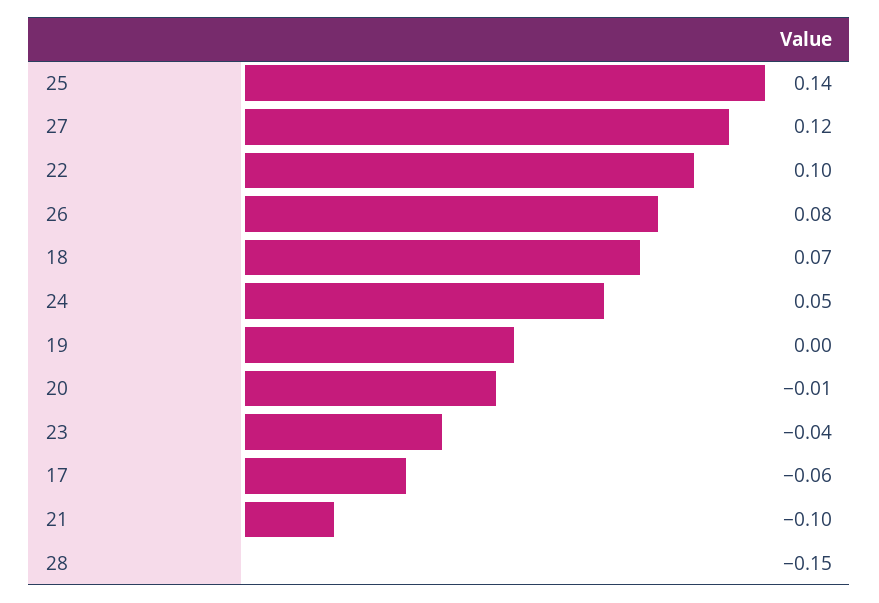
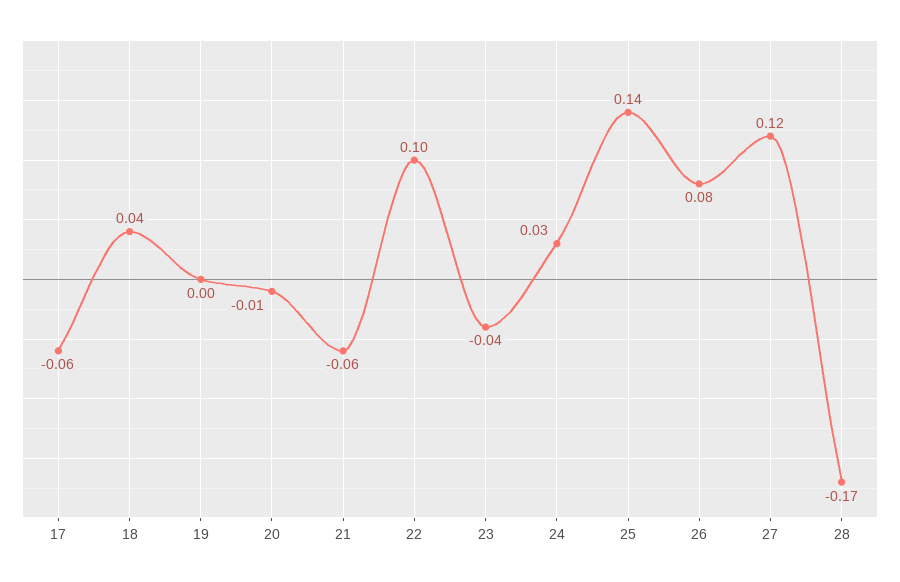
  {
    "25": 0.14,
    "27": 0.12,
    "22": 0.1,
    "26": 0.08,
-   "18": 0.07,
+   "18": 0.04,
-   "24": 0.05,
+   "24": 0.03,
    "19": 0,
    "20": -0.01,
    "23": -0.04,
    "17": -0.06,
-   "21": -0.1,
+   "21": -0.06,
-   "28": -0.15
+   "28": -0.17
  }

